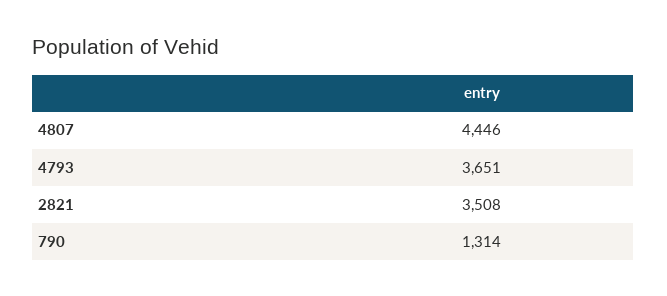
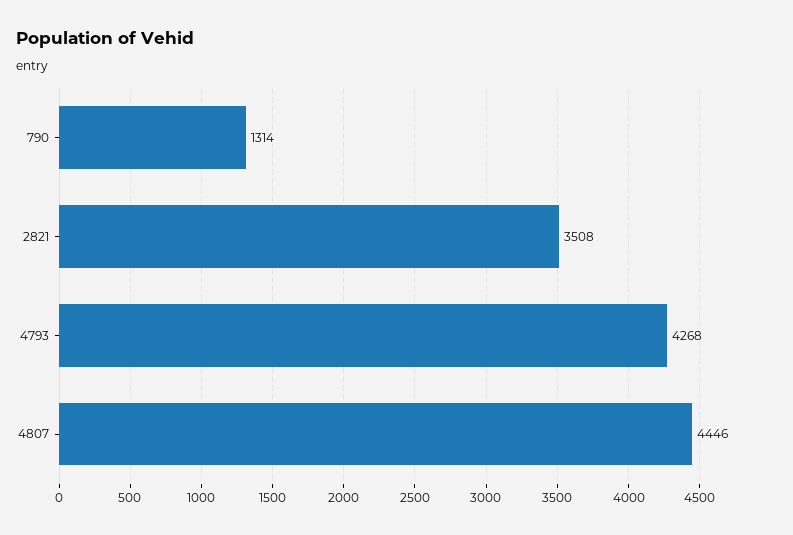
  {
    "4807": 4446,
-   "4793": 3651,
+   "4793": 4268,
    "2821": 3508,
    "790": 1314
  }

